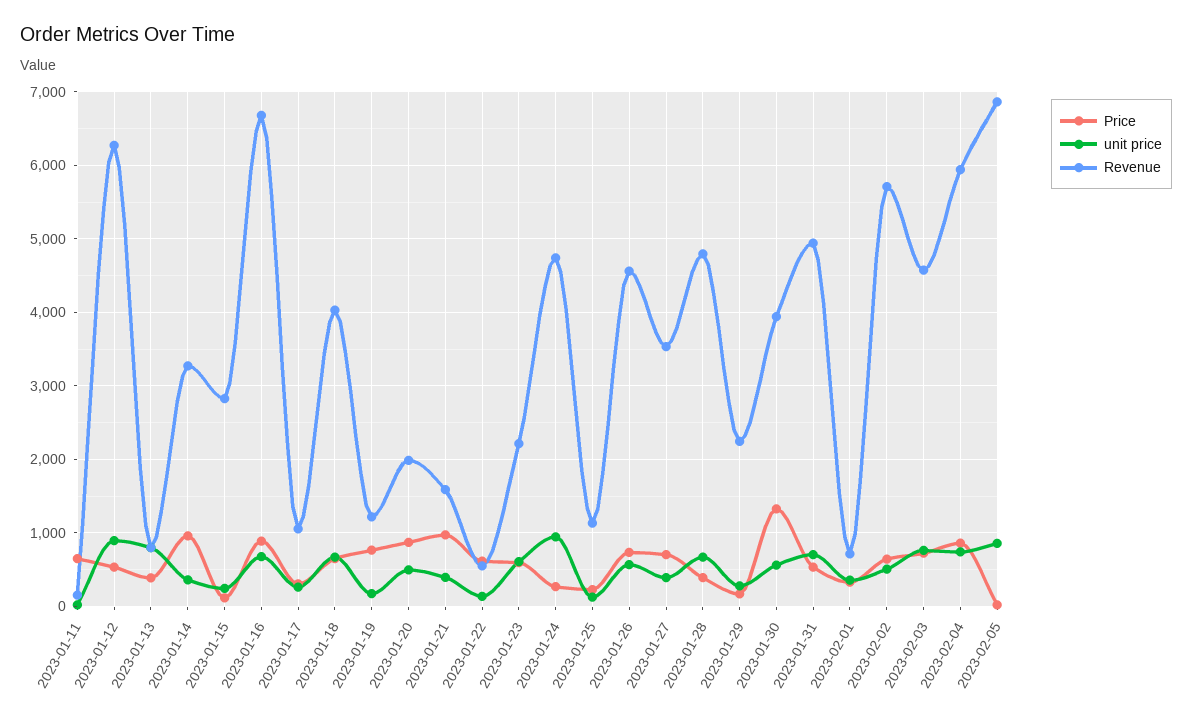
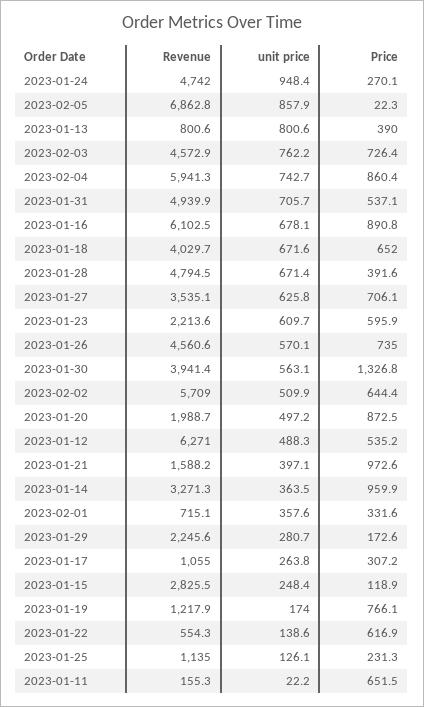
  {
    "Price": {
      "2023-01-11": 651.5,
      "2023-01-12": 535.2,
      "2023-01-13": 390,
      "2023-01-14": 959.9,
      "2023-01-15": 118.9,
      "2023-01-16": 890.8,
      "2023-01-17": 307.2,
      "2023-01-18": 652,
      "2023-01-19": 766.1,
      "2023-01-20": 872.5,
      "2023-01-21": 972.6,
      "2023-01-22": 616.9,
      "2023-01-23": 595.9,
      "2023-01-24": 270.1,
      "2023-01-25": 231.3,
      "2023-01-26": 735,
      "2023-01-27": 706.1,
      "2023-01-28": 391.6,
      "2023-01-29": 172.6,
      "2023-01-30": 1326.8,
      "2023-01-31": 537.1,
      "2023-02-01": 331.6,
      "2023-02-02": 644.4,
      "2023-02-03": 726.4,
      "2023-02-04": 860.4,
      "2023-02-05": 22.3
    },
    "unit price": {
      "2023-01-11": 22.2,
-     "2023-01-12": 900,
+     "2023-01-12": 488.3,
      "2023-01-13": 800.6,
      "2023-01-14": 363.5,
      "2023-01-15": 248.4,
      "2023-01-16": 678.1,
      "2023-01-17": 263.8,
      "2023-01-18": 671.6,
      "2023-01-19": 174,
      "2023-01-20": 497.2,
      "2023-01-21": 397.1,
      "2023-01-22": 138.6,
      "2023-01-23": 609.7,
      "2023-01-24": 948.4,
      "2023-01-25": 126.1,
      "2023-01-26": 570.1,
-     "2023-01-27": 400,
+     "2023-01-27": 625.8,
      "2023-01-28": 671.4,
      "2023-01-29": 280.7,
      "2023-01-30": 563.1,
      "2023-01-31": 705.7,
      "2023-02-01": 357.6,
      "2023-02-02": 509.9,
      "2023-02-03": 762.2,
      "2023-02-04": 742.7,
      "2023-02-05": 857.9
    },
    "Revenue": {
      "2023-01-11": 155.3,
      "2023-01-12": 6271,
      "2023-01-13": 800.6,
      "2023-01-14": 3271.3,
      "2023-01-15": 2825.5,
-     "2023-01-16": 6700,
+     "2023-01-16": 6102.5,
      "2023-01-17": 1055,
      "2023-01-18": 4029.7,
      "2023-01-19": 1217.9,
      "2023-01-20": 1988.7,
      "2023-01-21": 1588.2,
      "2023-01-22": 554.3,
      "2023-01-23": 2213.6,
      "2023-01-24": 4742,
      "2023-01-25": 1135,
      "2023-01-26": 4560.6,
      "2023-01-27": 3535.1,
      "2023-01-28": 4794.5,
      "2023-01-29": 2245.6,
      "2023-01-30": 3941.4,
      "2023-01-31": 4939.9,
      "2023-02-01": 715.1,
      "2023-02-02": 5709,
      "2023-02-03": 4572.9,
      "2023-02-04": 5941.3,
      "2023-02-05": 6862.8
    }
  }

